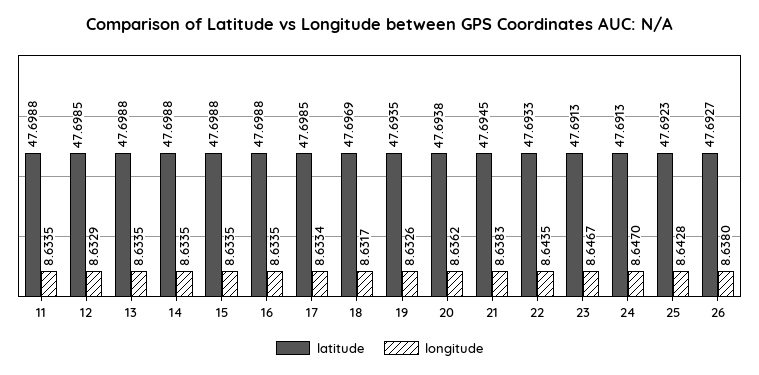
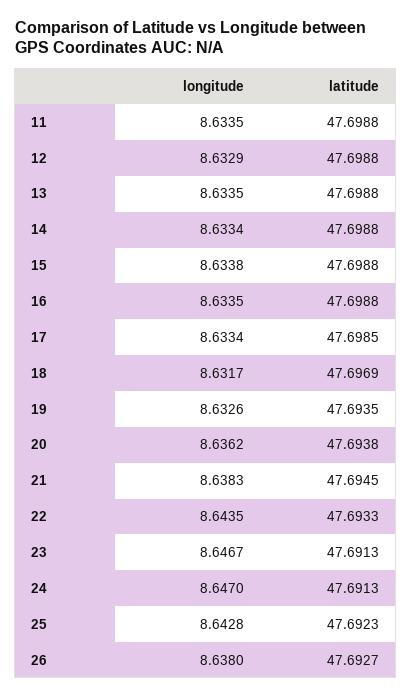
  {
    "latitude": {
      "11": 47.6988,
-     "12": 47.6985,
+     "12": 47.6988,
      "13": 47.6988,
      "14": 47.6988,
      "15": 47.6988,
      "16": 47.6988,
      "17": 47.6985,
      "18": 47.6969,
      "19": 47.6935,
      "20": 47.6938,
      "21": 47.6945,
      "22": 47.6933,
      "23": 47.6913,
      "24": 47.6913,
      "25": 47.6923,
      "26": 47.6927
    },
    "longitude": {
      "11": 8.6335,
      "12": 8.6329,
      "13": 8.6335,
-     "14": 8.6335,
+     "14": 8.6334,
-     "15": 8.6335,
+     "15": 8.6338,
      "16": 8.6335,
      "17": 8.6334,
      "18": 8.6317,
      "19": 8.6326,
      "20": 8.6362,
      "21": 8.6383,
      "22": 8.6435,
      "23": 8.6467,
      "24": 8.647,
      "25": 8.6428,
      "26": 8.638
    }
  }

